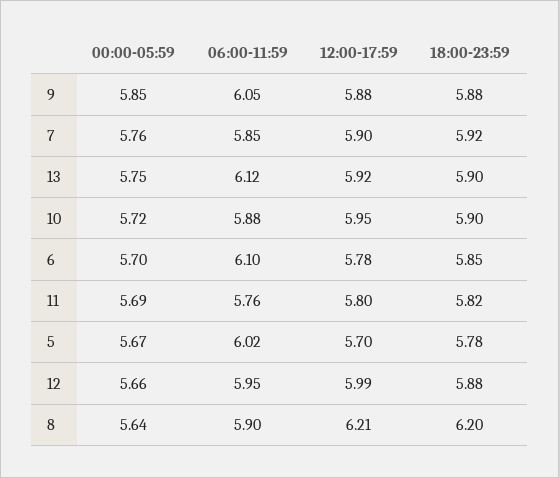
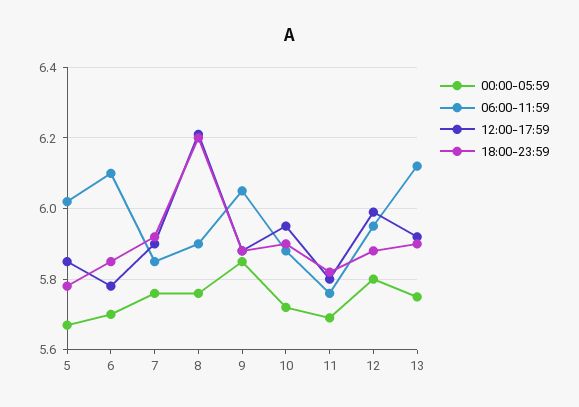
  {
    "00:00-05:59": {
      "9": 5.85,
      "7": 5.76,
      "13": 5.75,
      "10": 5.72,
      "6": 5.7,
      "11": 5.69,
      "5": 5.67,
-     "12": 5.66,
+     "12": 5.8,
-     "8": 5.64
+     "8": 5.75
    },
    "06:00-11:59": {
      "9": 6.05,
      "7": 5.85,
      "13": 6.12,
      "10": 5.88,
      "6": 6.1,
      "11": 5.76,
      "5": 6.02,
      "12": 5.95,
      "8": 5.9
    },
    "12:00-17:59": {
      "9": 5.88,
      "7": 5.9,
      "13": 5.92,
      "10": 5.95,
      "6": 5.78,
      "11": 5.8,
-     "5": 5.7,
+     "5": 5.85,
      "12": 5.99,
      "8": 6.21
    },
    "18:00-23:59": {
      "9": 5.88,
      "7": 5.92,
      "13": 5.9,
      "10": 5.9,
      "6": 5.85,
      "11": 5.82,
      "5": 5.78,
      "12": 5.88,
      "8": 6.2
    }
  }

